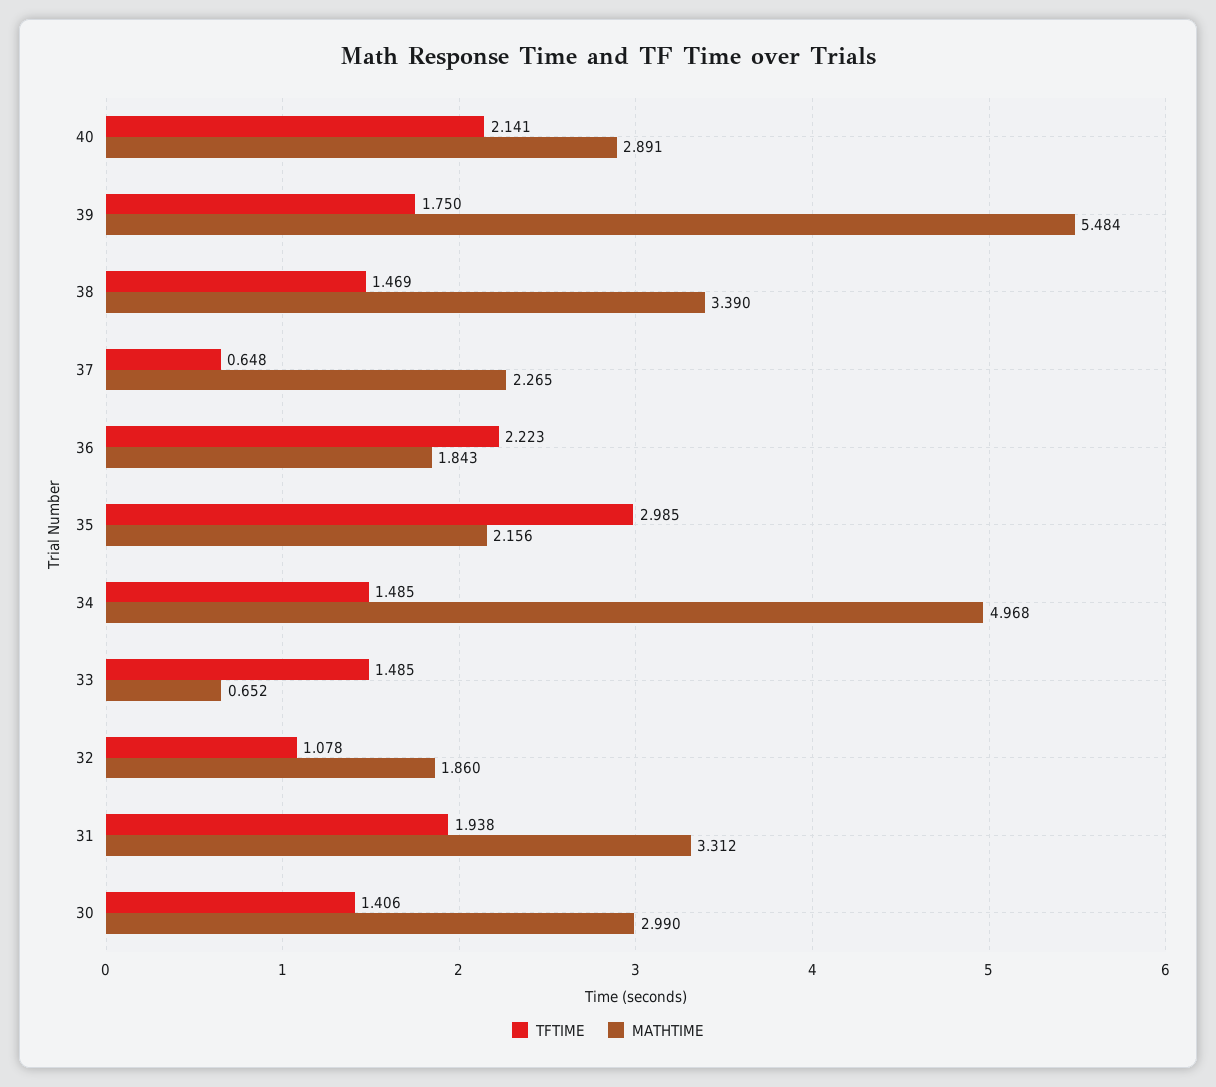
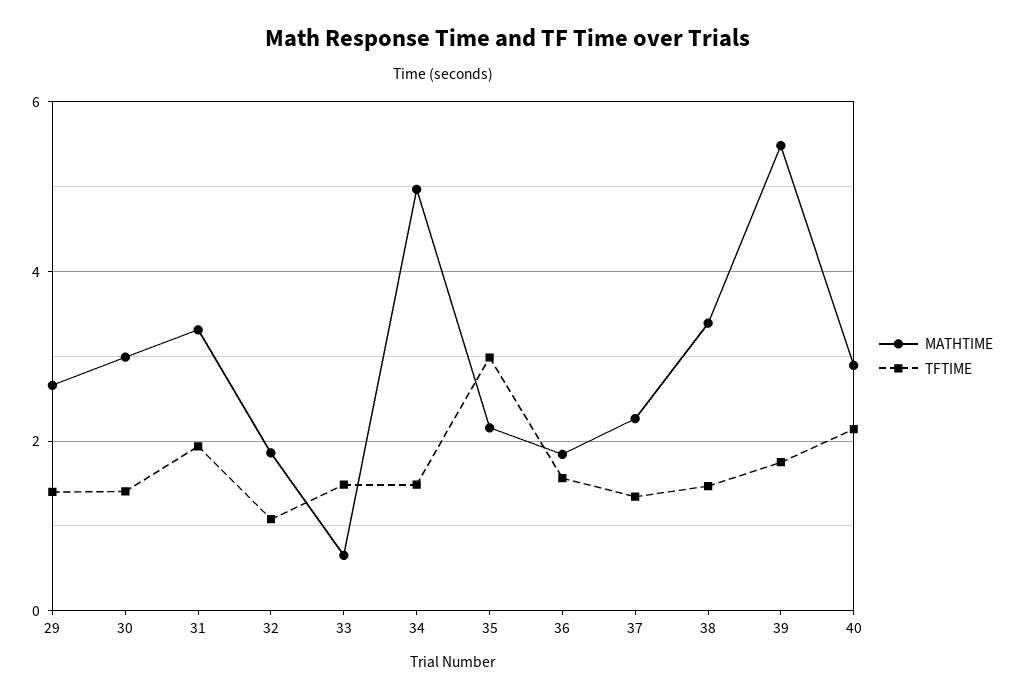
  {
    "TFTIME": {
      "40": 2.141,
      "39": 1.75,
      "38": 1.469,
-     "37": 0.648,
+     "37": 1.4,
-     "36": 2.223,
+     "36": 1.6,
      "35": 2.985,
      "34": 1.485,
      "33": 1.485,
      "32": 1.078,
      "31": 1.938,
-     "30": 1.406
+     "30": 1.406,
+     "29": 1.4
    },
    "MATHTIME": {
      "40": 2.891,
      "39": 5.484,
      "38": 3.39,
      "37": 2.265,
      "36": 1.843,
      "35": 2.156,
      "34": 4.968,
      "33": 0.652,
      "32": 1.86,
      "31": 3.312,
-     "30": 2.99
+     "30": 2.99,
+     "29": 2.6
    }
  }

